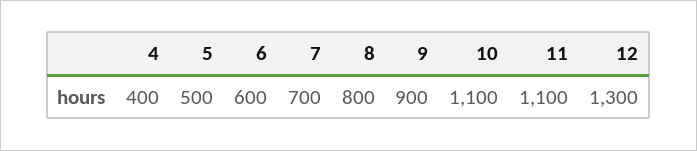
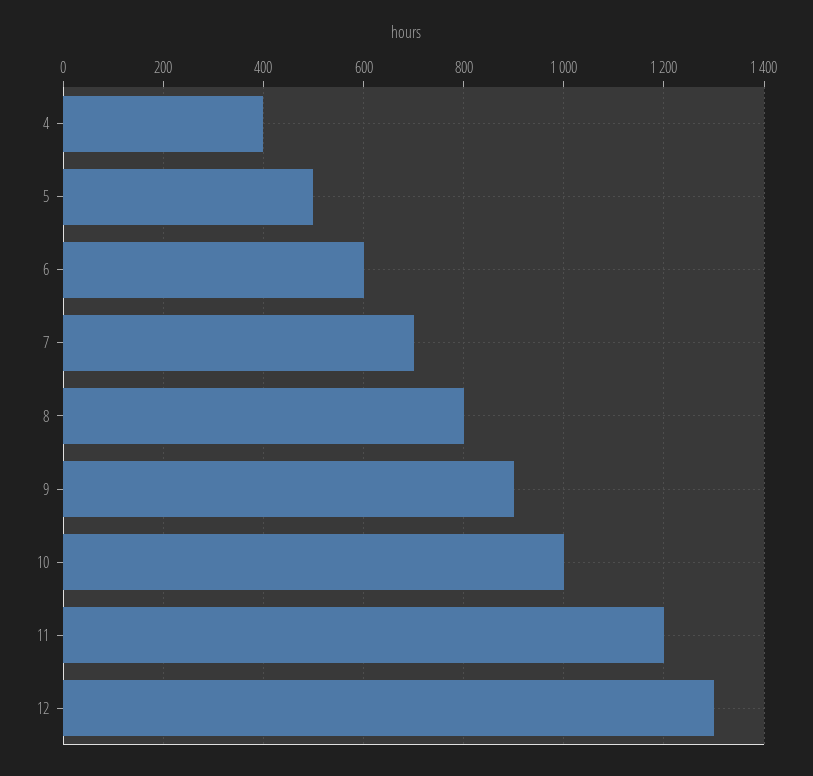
  {
    "4": 400,
    "5": 500,
    "6": 600,
    "7": 700,
    "8": 800,
    "9": 900,
-   "10": 1100,
+   "10": 1000,
-   "11": 1100,
+   "11": 1200,
    "12": 1300
  }

